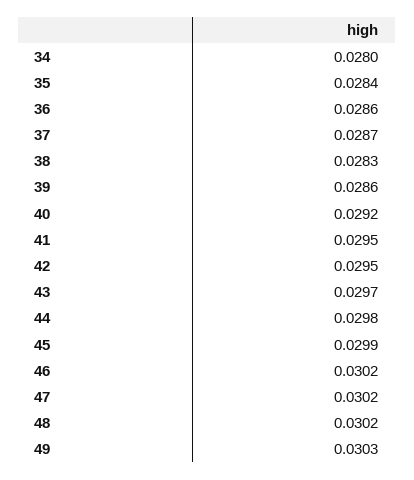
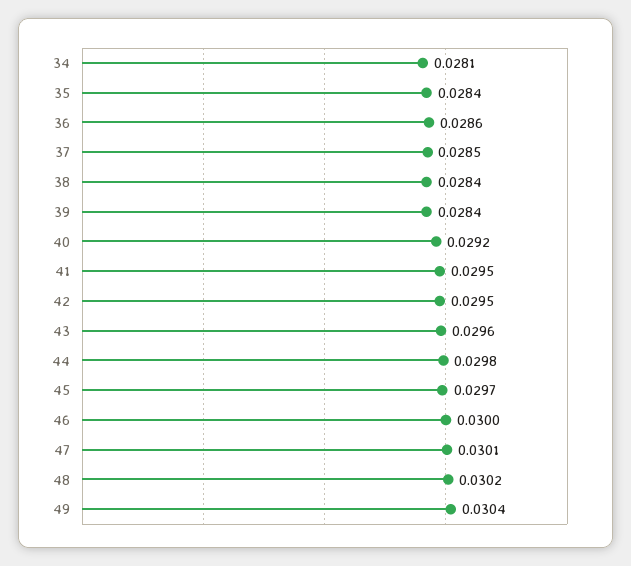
  {
-   "34": 0.028,
+   "34": 0.0281,
    "35": 0.0284,
    "36": 0.0286,
-   "37": 0.0287,
+   "37": 0.0285,
-   "38": 0.0283,
+   "38": 0.0284,
-   "39": 0.0286,
+   "39": 0.0284,
    "40": 0.0292,
    "41": 0.0295,
    "42": 0.0295,
-   "43": 0.0297,
+   "43": 0.0296,
    "44": 0.0298,
-   "45": 0.0299,
+   "45": 0.0297,
-   "46": 0.0302,
+   "46": 0.03,
-   "47": 0.0302,
+   "47": 0.0301,
    "48": 0.0302,
-   "49": 0.0303
+   "49": 0.0304
  }

